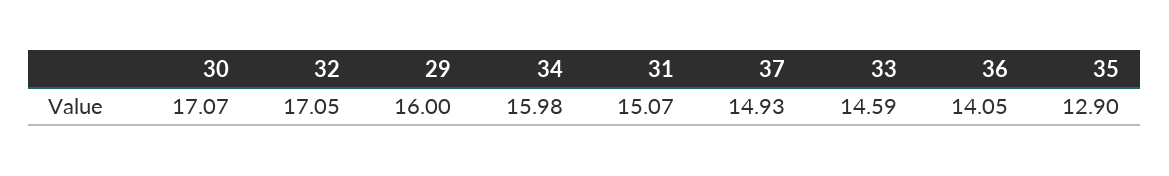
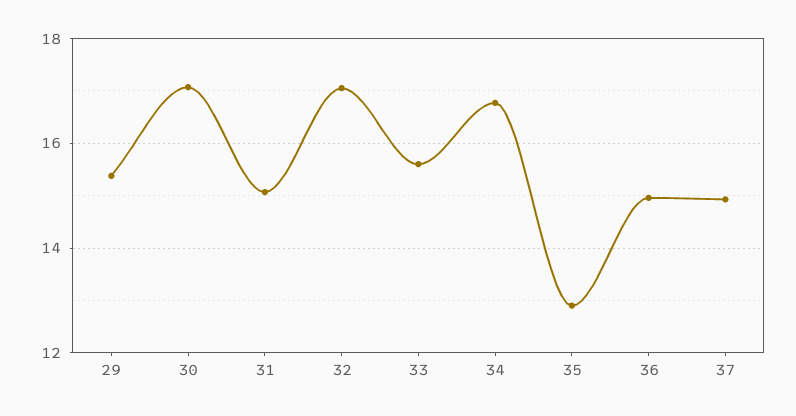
  {
    "30": 17.07,
    "32": 17.05,
-   "29": 16,
+   "29": 15.4,
-   "34": 15.98,
+   "34": 16.8,
    "31": 15.07,
    "37": 14.93,
-   "33": 14.59,
+   "33": 15.6,
-   "36": 14.05,
+   "36": 15,
    "35": 12.9
  }

